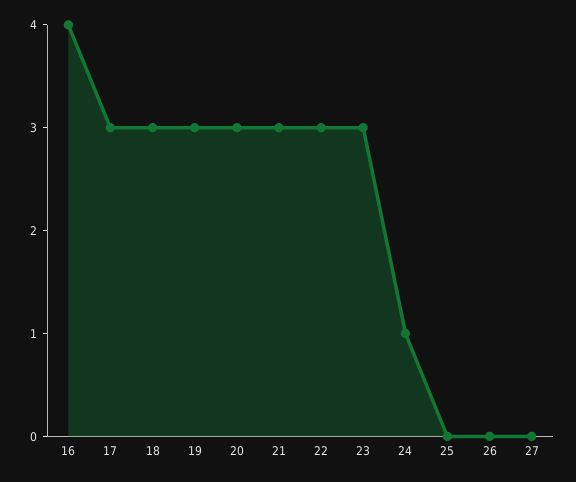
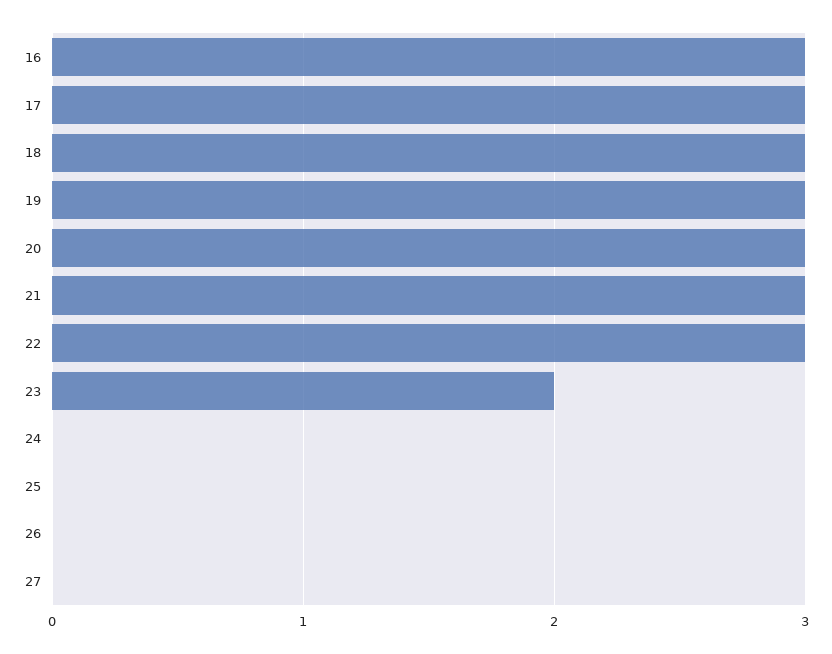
  {
-   "16": 4,
+   "16": 3,
    "17": 3,
    "18": 3,
    "19": 3,
    "20": 3,
    "21": 3,
    "22": 3,
-   "23": 3,
+   "23": 2,
-   "24": 1,
+   "24": 0,
    "25": 0,
    "26": 0,
    "27": 0
  }

